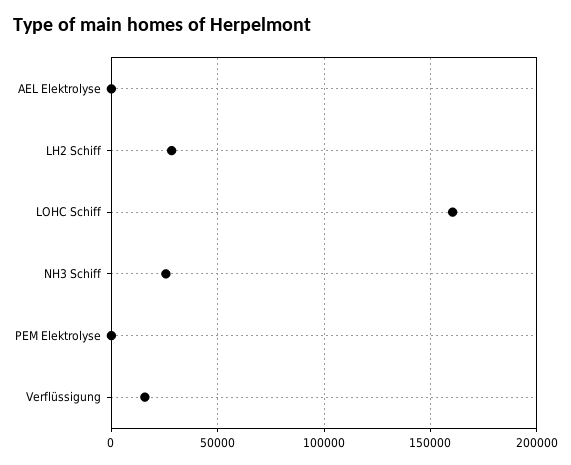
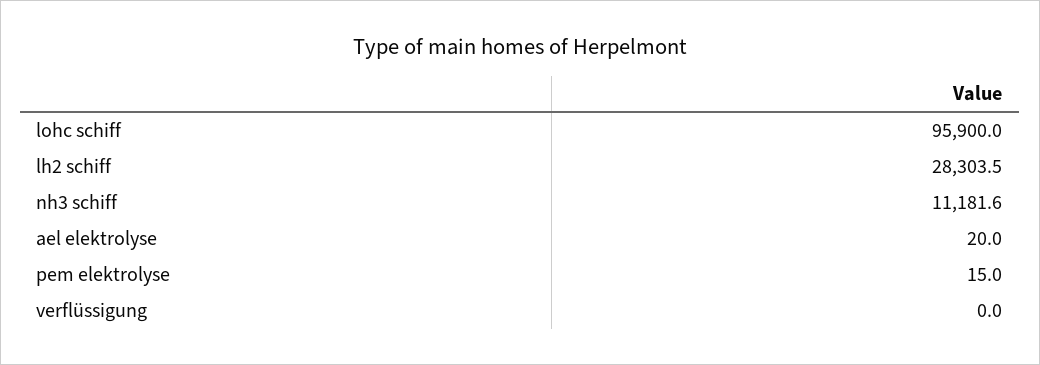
  {
    "AEL Elektrolyse": 20,
    "LH2 Schiff": 28303.5,
-   "LOHC Schiff": 160000,
+   "LOHC Schiff": 95900,
-   "NH3 Schiff": 25000,
+   "NH3 Schiff": 11181.6,
    "PEM Elektrolyse": 15,
-   "Verflüssigung": 15000
+   "Verflüssigung": 0
  }

